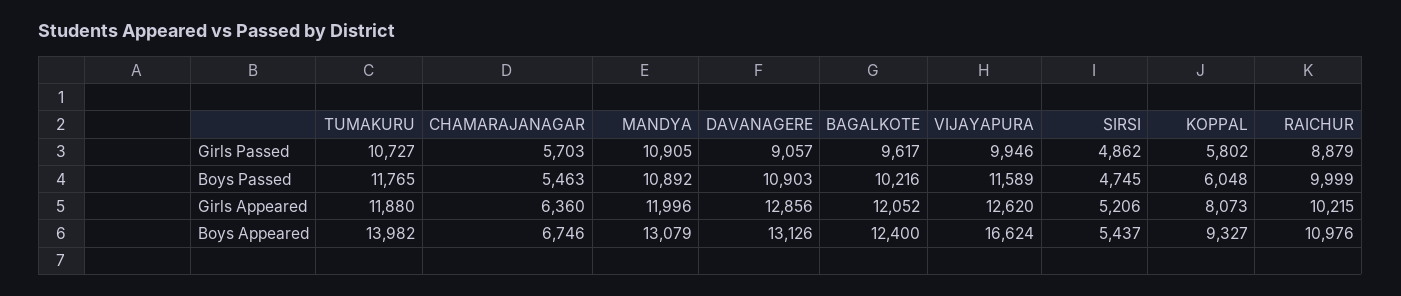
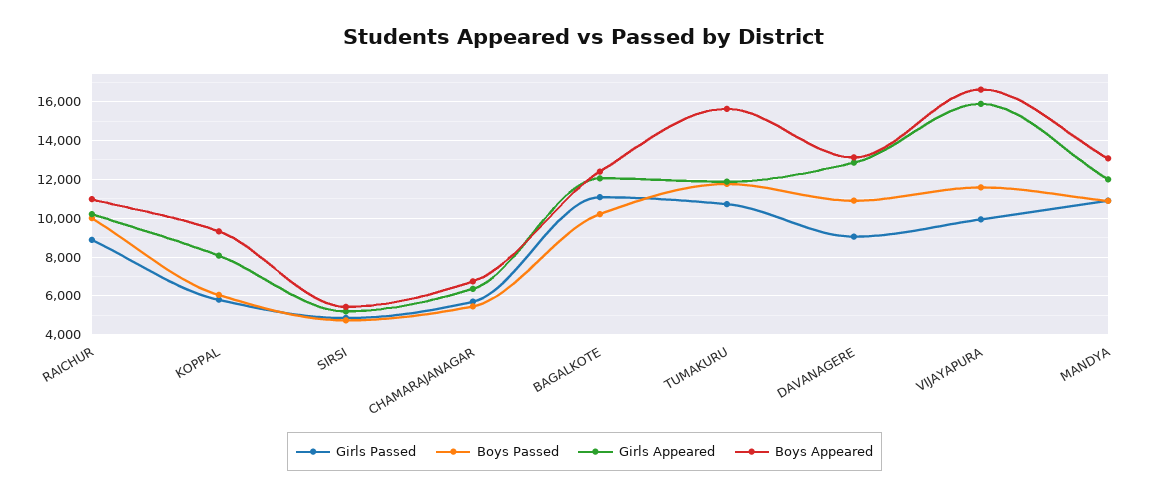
  {
    "Girls Passed": {
      "TUMAKURU": 10727,
      "CHAMARAJANAGAR": 5703,
      "MANDYA": 10905,
      "DAVANAGERE": 9057,
-     "BAGALKOTE": 9617,
+     "BAGALKOTE": 11000,
      "VIJAYAPURA": 9946,
      "SIRSI": 4862,
      "KOPPAL": 5802,
      "RAICHUR": 8879
    },
    "Boys Passed": {
      "TUMAKURU": 11765,
      "CHAMARAJANAGAR": 5463,
      "MANDYA": 10892,
      "DAVANAGERE": 10903,
      "BAGALKOTE": 10216,
      "VIJAYAPURA": 11589,
      "SIRSI": 4745,
      "KOPPAL": 6048,
      "RAICHUR": 9999
    },
    "Girls Appeared": {
      "TUMAKURU": 11880,
      "CHAMARAJANAGAR": 6360,
      "MANDYA": 11996,
      "DAVANAGERE": 12856,
      "BAGALKOTE": 12052,
-     "VIJAYAPURA": 12620,
+     "VIJAYAPURA": 16000,
      "SIRSI": 5206,
      "KOPPAL": 8073,
      "RAICHUR": 10215
    },
    "Boys Appeared": {
-     "TUMAKURU": 13982,
+     "TUMAKURU": 15500,
      "CHAMARAJANAGAR": 6746,
      "MANDYA": 13079,
      "DAVANAGERE": 13126,
      "BAGALKOTE": 12400,
      "VIJAYAPURA": 16624,
      "SIRSI": 5437,
      "KOPPAL": 9327,
      "RAICHUR": 10976
    }
  }

